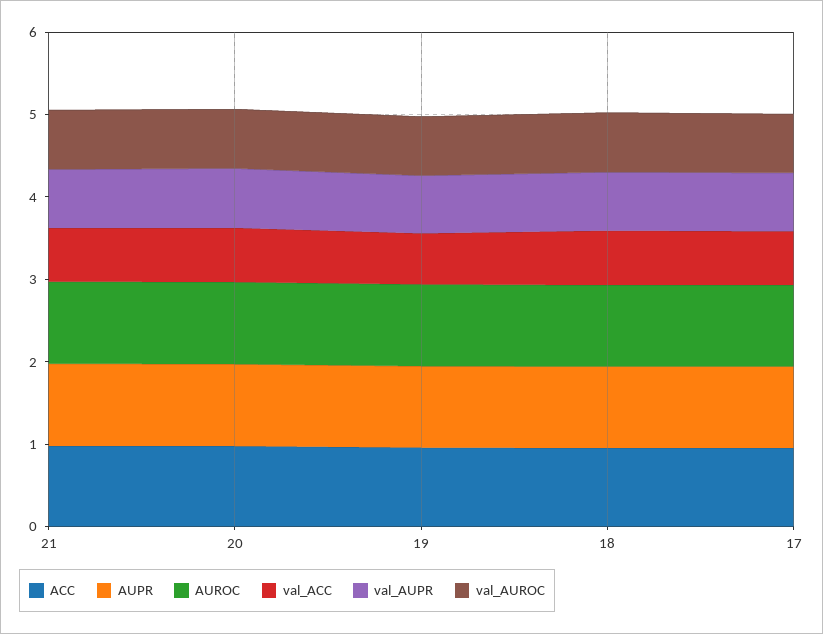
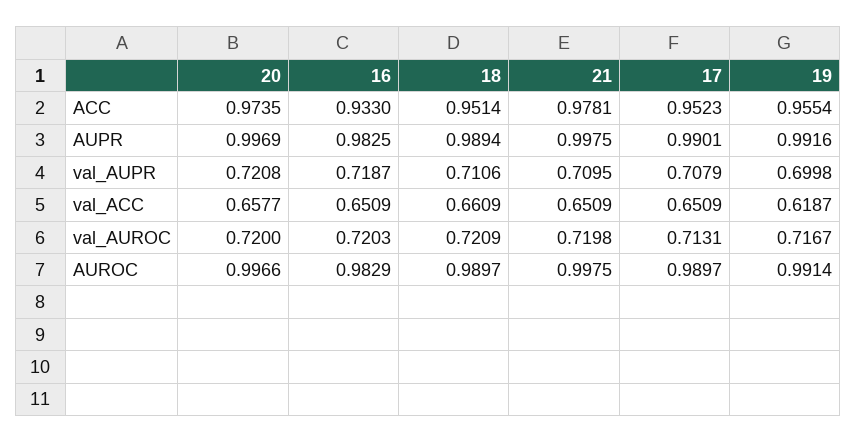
  {
    "ACC": {
      "21": 0.9781,
      "20": 0.9735,
      "19": 0.9554,
      "18": 0.9514,
-     "17": 0.9523
+     "17": 0.9523,
+     "16": 0.933
    },
    "AUPR": {
      "21": 0.9975,
      "20": 0.9969,
      "19": 0.9916,
      "18": 0.9894,
-     "17": 0.9901
+     "17": 0.9901,
+     "16": 0.9825
    },
    "AUROC": {
      "21": 0.9975,
      "20": 0.9966,
      "19": 0.9914,
      "18": 0.9897,
-     "17": 0.9897
+     "17": 0.9897,
+     "16": 0.9829
    },
    "val_ACC": {
      "21": 0.6509,
      "20": 0.6577,
      "19": 0.6187,
      "18": 0.6609,
-     "17": 0.6509
+     "17": 0.6509,
+     "16": 0.6509
    },
    "val_AUPR": {
      "21": 0.7095,
      "20": 0.7208,
      "19": 0.6998,
      "18": 0.7106,
-     "17": 0.7079
+     "17": 0.7079,
+     "16": 0.7187
    },
    "val_AUROC": {
      "21": 0.7198,
      "20": 0.72,
      "19": 0.7167,
      "18": 0.7209,
-     "17": 0.7131
+     "17": 0.7131,
+     "16": 0.7203
    }
  }

